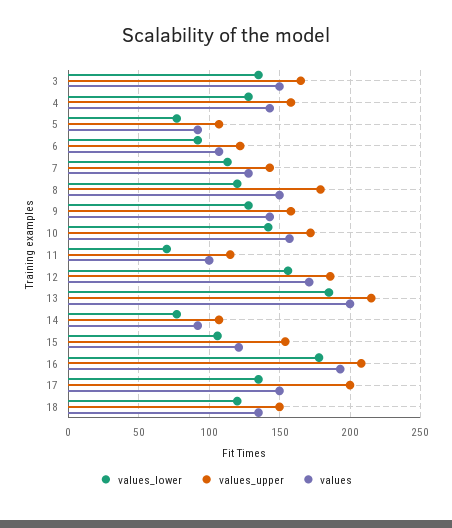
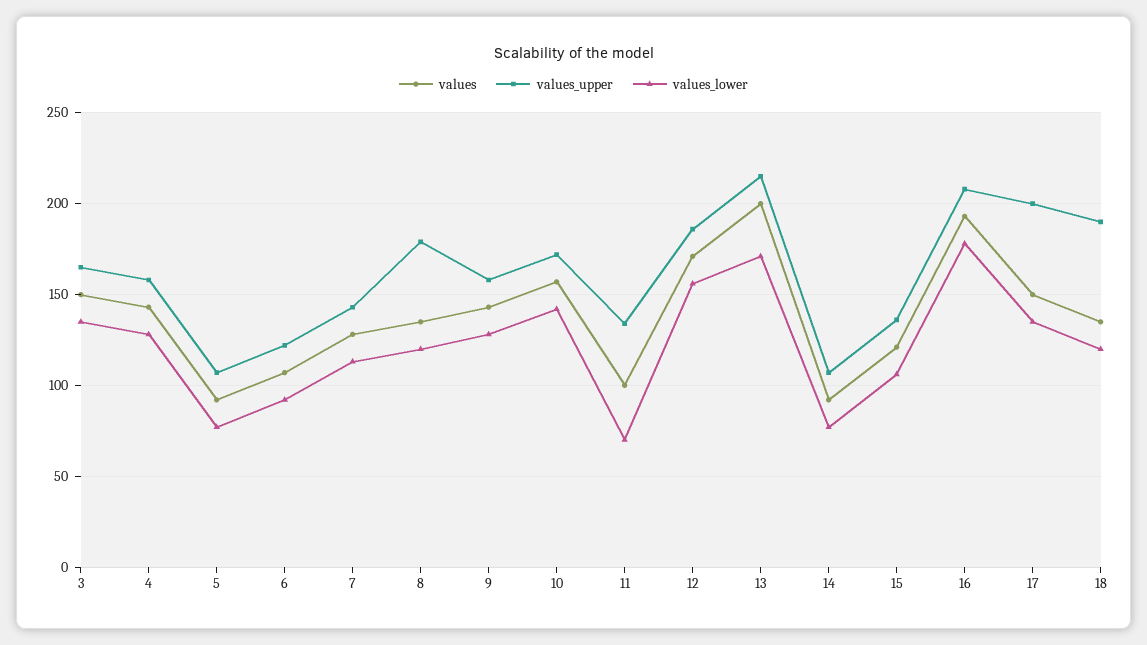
  {
    "values_lower": {
      "3": 135,
      "4": 130,
      "5": 75,
      "6": 90,
      "7": 115,
      "8": 120,
      "9": 130,
      "10": 140,
      "11": 70,
      "12": 155,
-     "13": 185,
+     "13": 170,
      "14": 75,
      "15": 105,
      "16": 180,
      "17": 135,
      "18": 120
    },
    "values_upper": {
      "3": 165,
      "4": 160,
      "5": 105,
      "6": 120,
      "7": 145,
      "8": 180,
      "9": 160,
      "10": 170,
-     "11": 115,
+     "11": 135,
      "12": 185,
      "13": 215,
      "14": 105,
-     "15": 155,
+     "15": 135,
      "16": 210,
      "17": 200,
-     "18": 150
+     "18": 190
    },
    "values": {
      "3": 150,
      "4": 145,
      "5": 90,
      "6": 105,
      "7": 130,
-     "8": 150,
+     "8": 135,
      "9": 145,
      "10": 155,
      "11": 100,
      "12": 170,
      "13": 200,
      "14": 90,
      "15": 120,
      "16": 195,
      "17": 150,
      "18": 135
    }
  }

